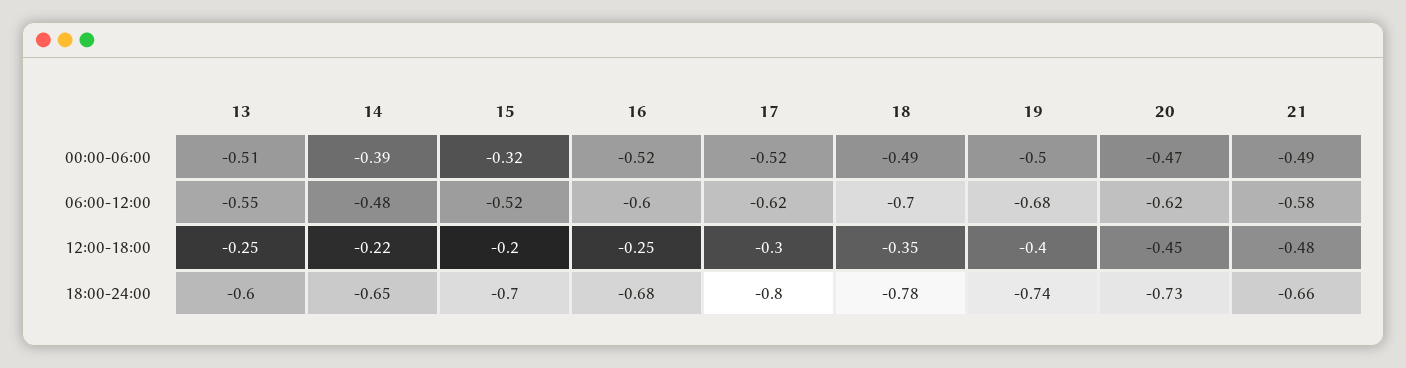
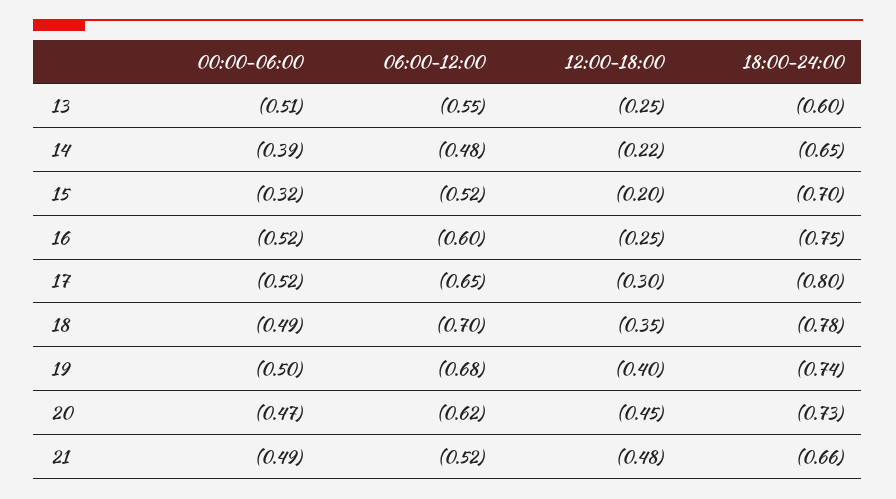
  {
    "13": {
      "00:00-06:00": -0.51,
      "06:00-12:00": -0.55,
      "12:00-18:00": -0.25,
      "18:00-24:00": -0.6
    },
    "14": {
      "00:00-06:00": -0.39,
      "06:00-12:00": -0.48,
      "12:00-18:00": -0.22,
      "18:00-24:00": -0.65
    },
    "15": {
      "00:00-06:00": -0.32,
      "06:00-12:00": -0.52,
      "12:00-18:00": -0.2,
      "18:00-24:00": -0.7
    },
    "16": {
      "00:00-06:00": -0.52,
      "06:00-12:00": -0.6,
      "12:00-18:00": -0.25,
-     "18:00-24:00": -0.68
+     "18:00-24:00": -0.75
    },
    "17": {
      "00:00-06:00": -0.52,
-     "06:00-12:00": -0.62,
+     "06:00-12:00": -0.65,
      "12:00-18:00": -0.3,
      "18:00-24:00": -0.8
    },
    "18": {
      "00:00-06:00": -0.49,
      "06:00-12:00": -0.7,
      "12:00-18:00": -0.35,
      "18:00-24:00": -0.78
    },
    "19": {
      "00:00-06:00": -0.5,
      "06:00-12:00": -0.68,
      "12:00-18:00": -0.4,
      "18:00-24:00": -0.74
    },
    "20": {
      "00:00-06:00": -0.47,
      "06:00-12:00": -0.62,
      "12:00-18:00": -0.45,
      "18:00-24:00": -0.73
    },
    "21": {
      "00:00-06:00": -0.49,
-     "06:00-12:00": -0.58,
+     "06:00-12:00": -0.52,
      "12:00-18:00": -0.48,
      "18:00-24:00": -0.66
    }
  }

